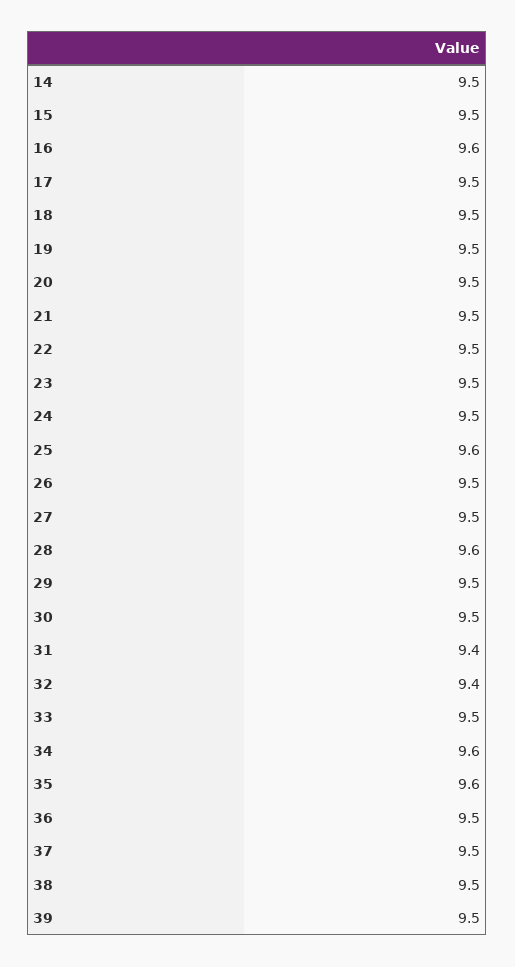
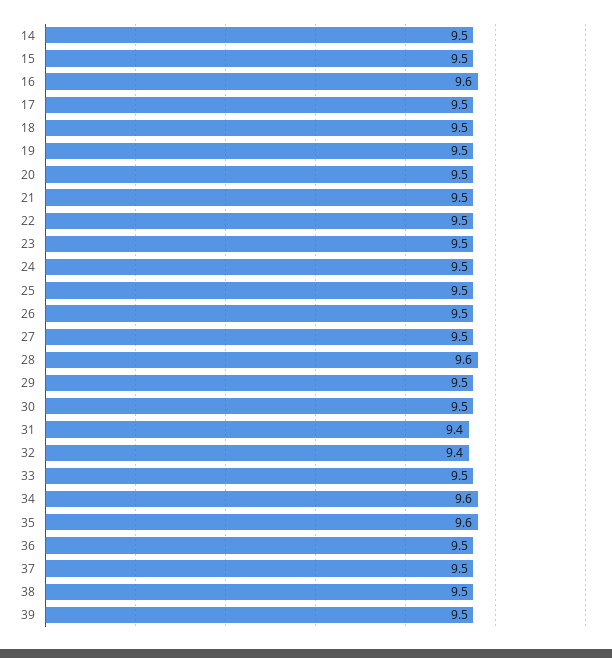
  {
    "14": 9.5,
    "15": 9.5,
    "16": 9.6,
    "17": 9.5,
    "18": 9.5,
    "19": 9.5,
    "20": 9.5,
    "21": 9.5,
    "22": 9.5,
    "23": 9.5,
    "24": 9.5,
-   "25": 9.6,
+   "25": 9.5,
    "26": 9.5,
    "27": 9.5,
    "28": 9.6,
    "29": 9.5,
    "30": 9.5,
    "31": 9.4,
    "32": 9.4,
    "33": 9.5,
    "34": 9.6,
    "35": 9.6,
    "36": 9.5,
    "37": 9.5,
    "38": 9.5,
    "39": 9.5
  }

